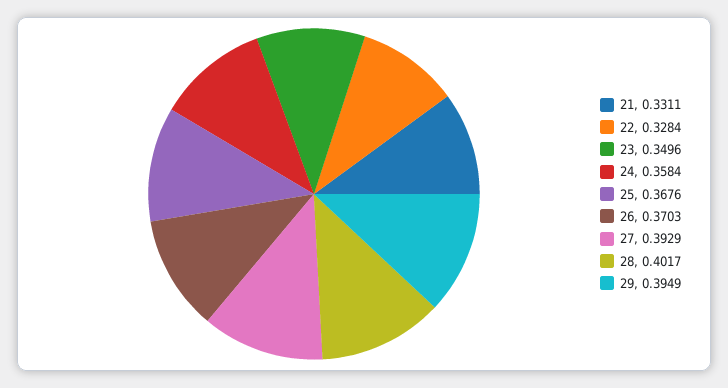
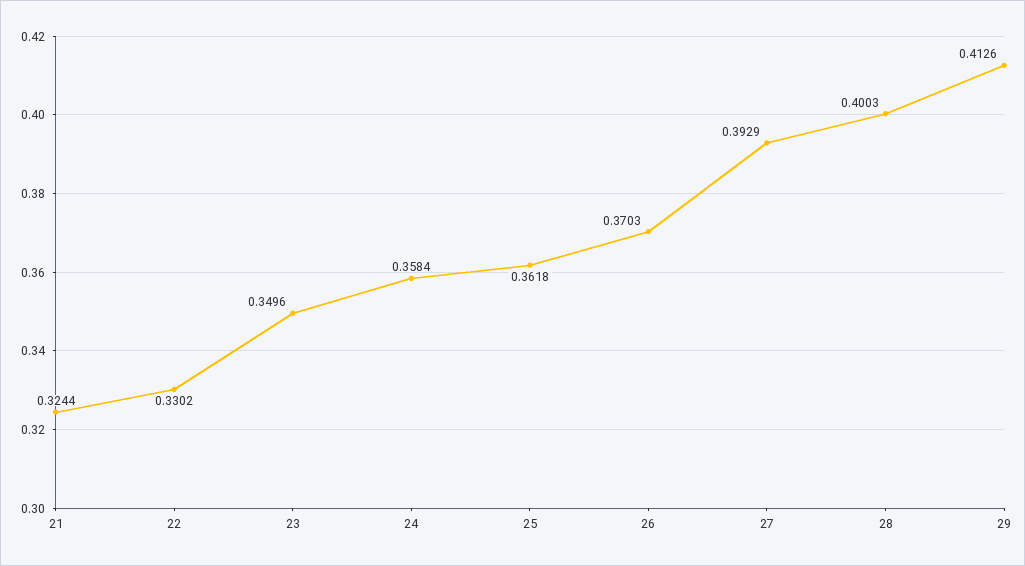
  {
-   "21": 0.3311,
+   "21": 0.3244,
-   "22": 0.3284,
+   "22": 0.3302,
    "23": 0.3496,
    "24": 0.3584,
-   "25": 0.3676,
+   "25": 0.3618,
    "26": 0.3703,
    "27": 0.3929,
-   "28": 0.4017,
+   "28": 0.4003,
-   "29": 0.3949
+   "29": 0.4126
  }

